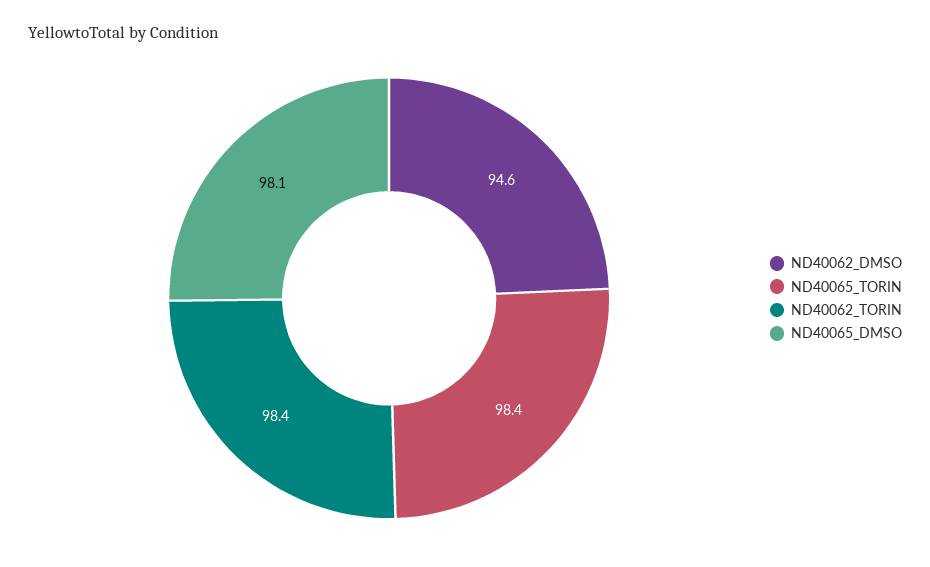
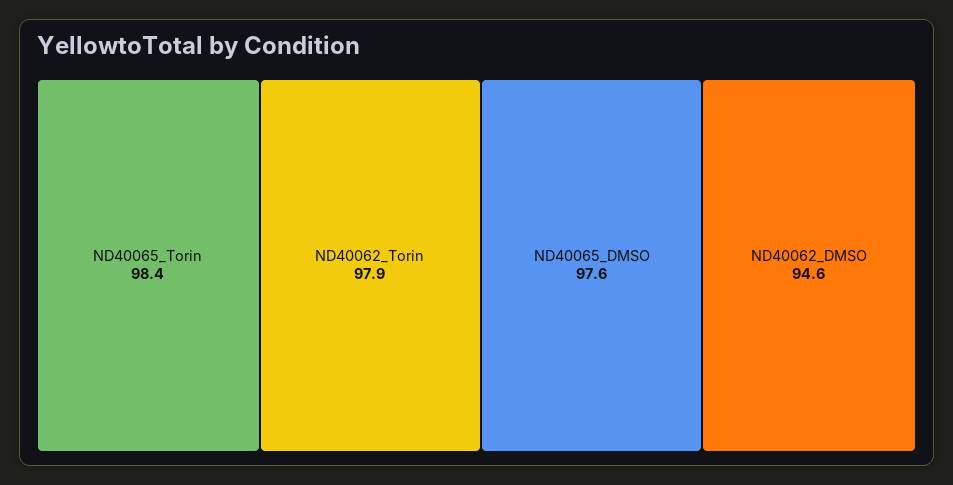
  {
    "ND40062_DMSO": 94.6,
    "ND40065_TORIN": 98.4,
-   "ND40062_TORIN": 98.4,
+   "ND40062_TORIN": 97.9,
-   "ND40065_DMSO": 98.1
+   "ND40065_DMSO": 97.6
  }

